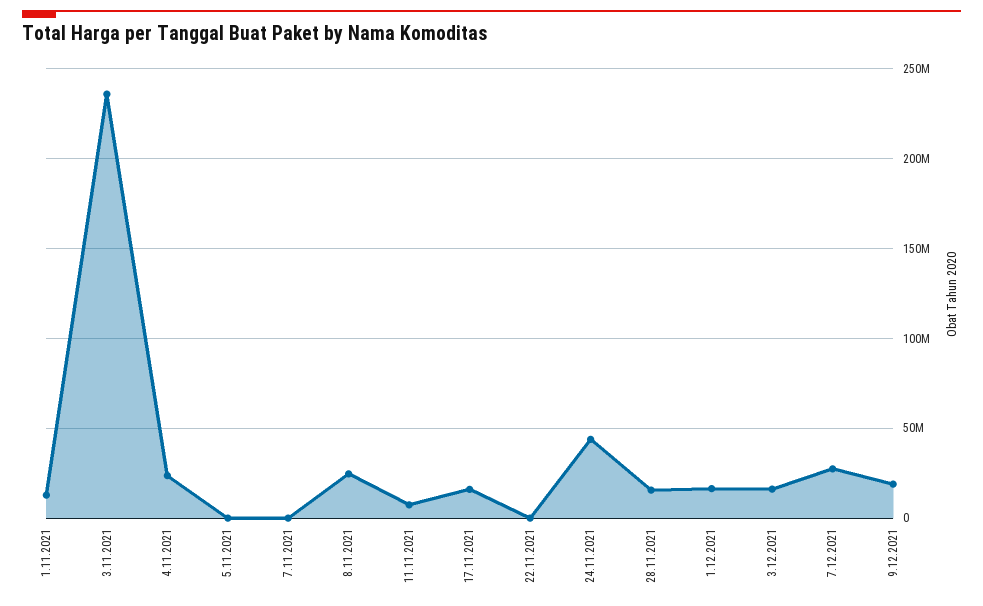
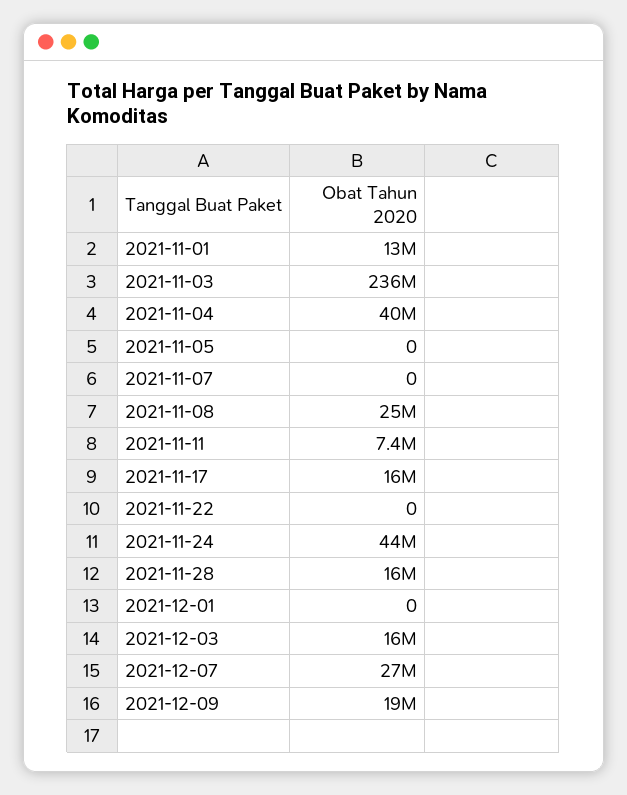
  {
    "1.11.2021": 13000000,
    "3.11.2021": 236000000,
-   "4.11.2021": 25000000,
+   "4.11.2021": 40000000,
    "5.11.2021": 0,
    "7.11.2021": 0,
    "8.11.2021": 25000000,
    "11.11.2021": 7400000,
    "17.11.2021": 16000000,
    "22.11.2021": 0,
    "24.11.2021": 44000000,
    "28.11.2021": 16000000,
-   "1.12.2021": 15000000,
+   "1.12.2021": 0,
    "3.12.2021": 16000000,
    "7.12.2021": 27000000,
    "9.12.2021": 19000000
  }

